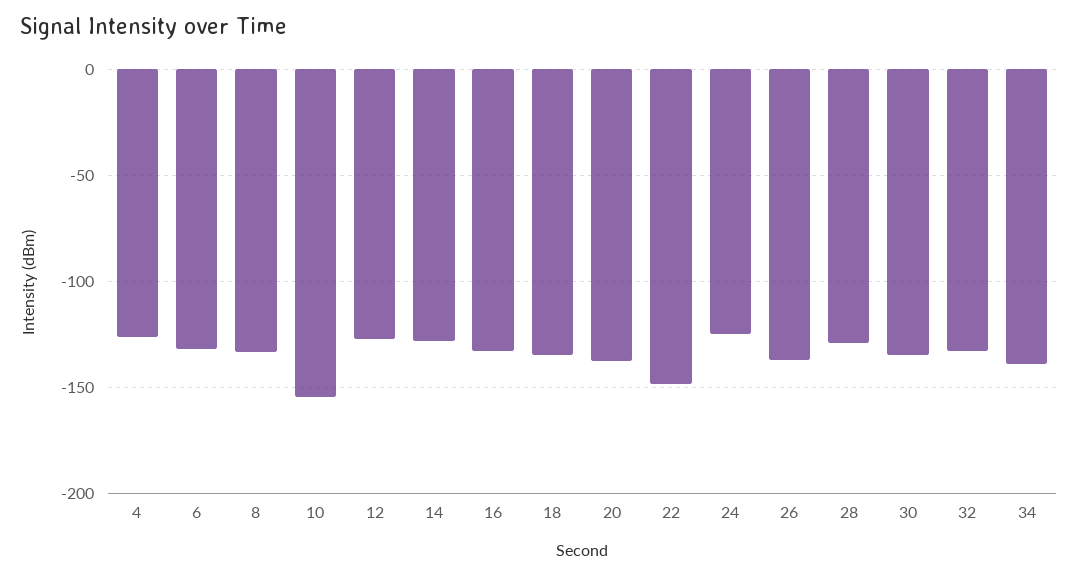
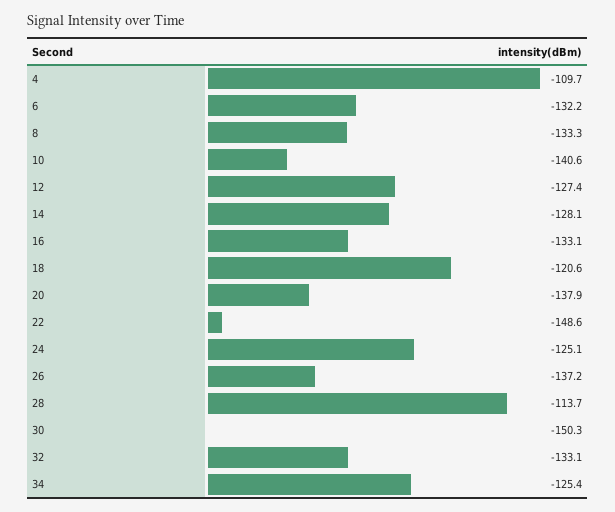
  {
-   "4": -125,
+   "4": -109.7,
    "6": -132.2,
    "8": -133.3,
-   "10": -155,
+   "10": -140.6,
    "12": -127.4,
    "14": -128.1,
    "16": -133.1,
-   "18": -135,
+   "18": -120.6,
    "20": -137.9,
    "22": -148.6,
    "24": -125.1,
    "26": -137.2,
-   "28": -130,
+   "28": -113.7,
-   "30": -135,
+   "30": -150.3,
    "32": -133.1,
-   "34": -140
+   "34": -125.4
  }

